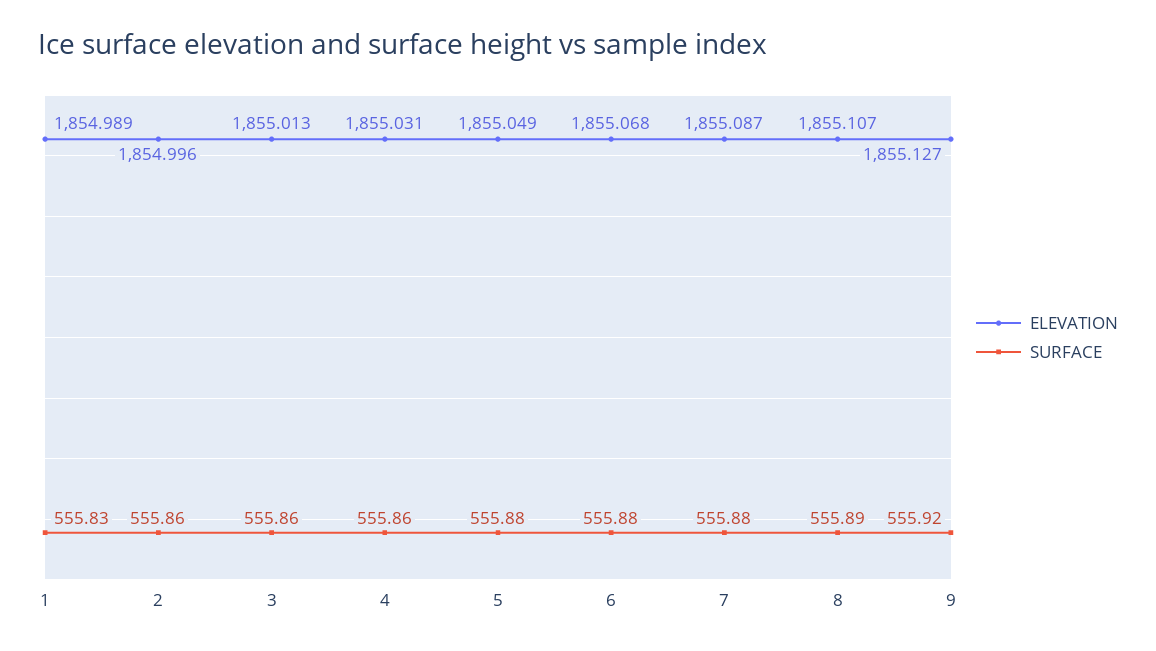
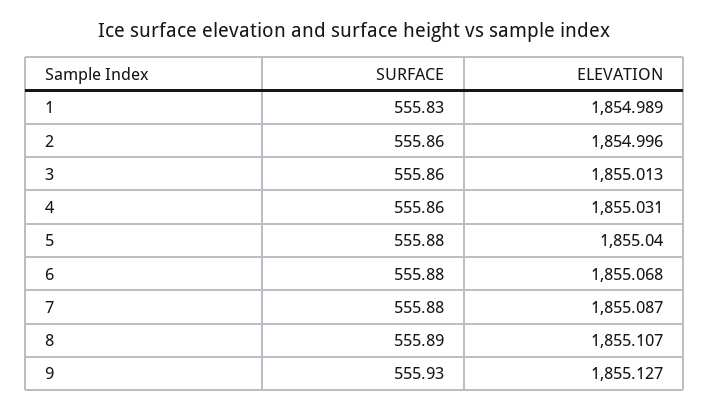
  {
    "ELEVATION": {
      "1": 1854.989,
      "2": 1854.996,
      "3": 1855.013,
      "4": 1855.031,
-     "5": 1855.049,
+     "5": 1855.04,
      "6": 1855.068,
      "7": 1855.087,
      "8": 1855.107,
      "9": 1855.127
    },
    "SURFACE": {
      "1": 555.83,
      "2": 555.86,
      "3": 555.86,
      "4": 555.86,
      "5": 555.88,
      "6": 555.88,
      "7": 555.88,
      "8": 555.89,
-     "9": 555.92
+     "9": 555.93
    }
  }

